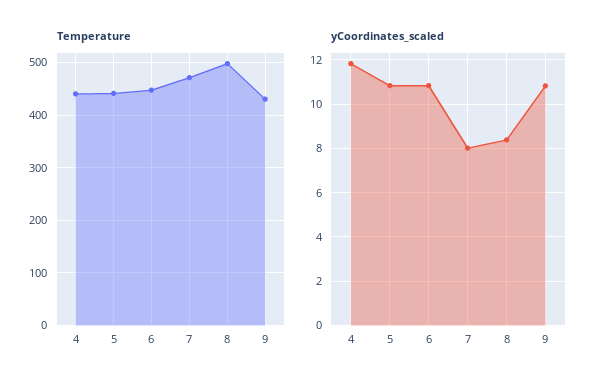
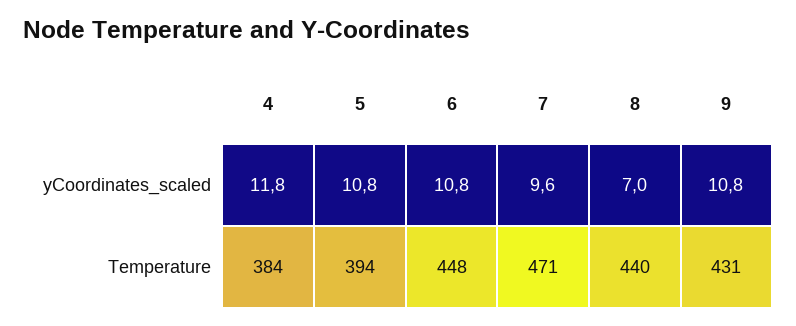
  {
    "Temperature": {
-     "4": 440,
+     "4": 384,
-     "5": 440,
+     "5": 394,
      "6": 448,
      "7": 471,
-     "8": 500,
+     "8": 440,
      "9": 431
    },
    "yCoordinates_scaled": {
      "4": 11.8,
      "5": 10.8,
      "6": 10.8,
-     "7": 8,
+     "7": 9.6,
-     "8": 8.5,
+     "8": 7,
      "9": 10.8
    }
  }

